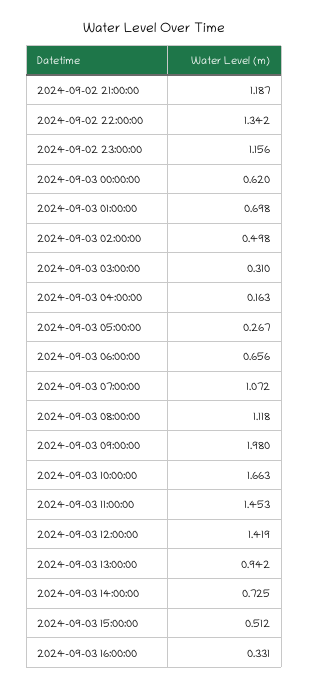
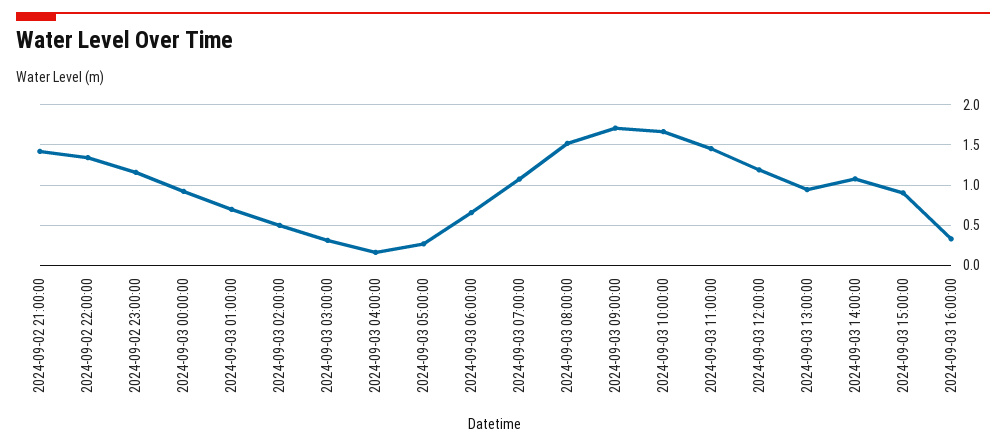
  {
-   "2024-09-02 21:00:00": 1.187,
+   "2024-09-02 21:00:00": 1.4,
    "2024-09-02 22:00:00": 1.342,
    "2024-09-02 23:00:00": 1.156,
-   "2024-09-03 00:00:00": 0.62,
+   "2024-09-03 00:00:00": 0.9,
    "2024-09-03 01:00:00": 0.698,
    "2024-09-03 02:00:00": 0.498,
    "2024-09-03 03:00:00": 0.31,
    "2024-09-03 04:00:00": 0.163,
    "2024-09-03 05:00:00": 0.267,
    "2024-09-03 06:00:00": 0.656,
    "2024-09-03 07:00:00": 1.072,
-   "2024-09-03 08:00:00": 1.118,
+   "2024-09-03 08:00:00": 1.5,
-   "2024-09-03 09:00:00": 1.98,
+   "2024-09-03 09:00:00": 1.7,
    "2024-09-03 10:00:00": 1.663,
    "2024-09-03 11:00:00": 1.453,
-   "2024-09-03 12:00:00": 1.419,
+   "2024-09-03 12:00:00": 1.2,
    "2024-09-03 13:00:00": 0.942,
-   "2024-09-03 14:00:00": 0.725,
+   "2024-09-03 14:00:00": 1.1,
-   "2024-09-03 15:00:00": 0.512,
+   "2024-09-03 15:00:00": 0.9,
    "2024-09-03 16:00:00": 0.331
  }

